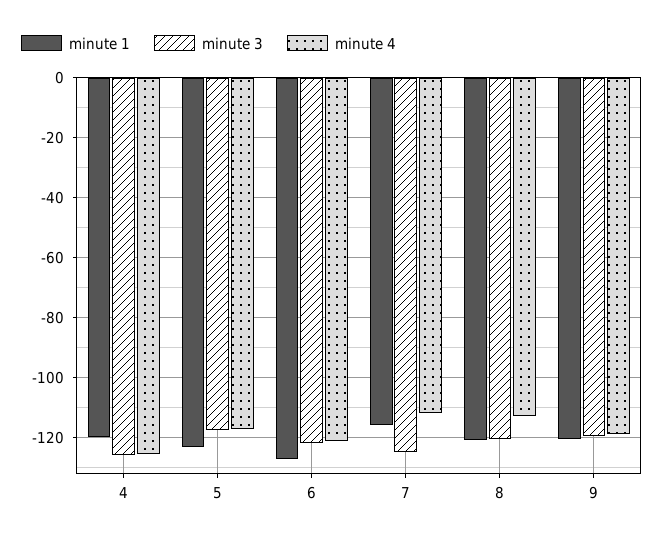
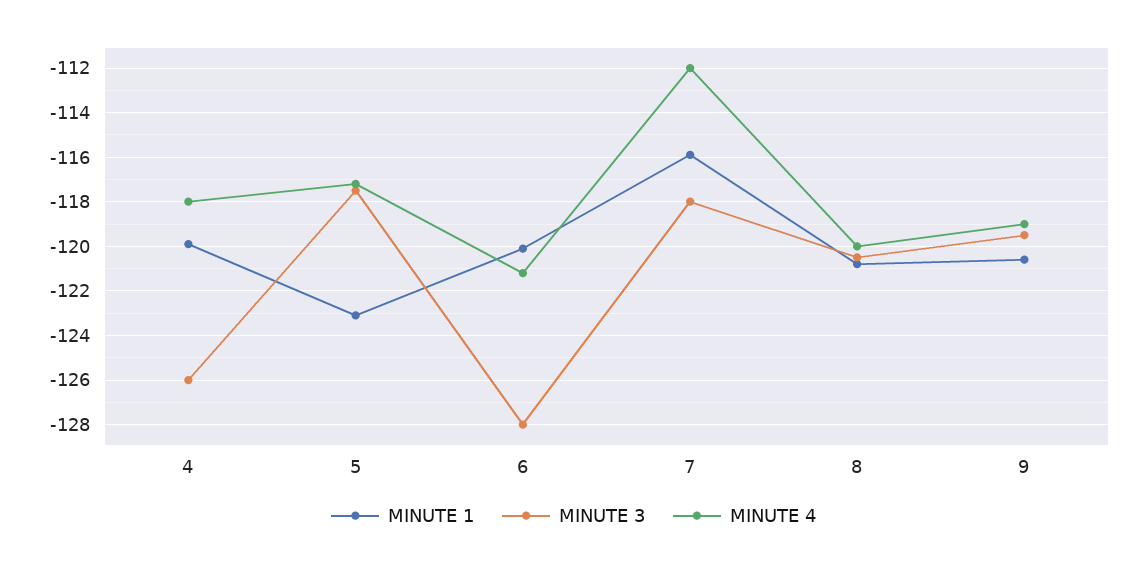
  {
    "minute 1": {
      "4": -120,
      "5": -123,
-     "6": -127.5,
+     "6": -120,
      "7": -116,
      "8": -121,
      "9": -120.5
    },
    "minute 3": {
      "4": -126,
      "5": -117.5,
-     "6": -122.5,
+     "6": -128,
-     "7": -125,
+     "7": -118,
      "8": -120.5,
      "9": -119.5
    },
    "minute 4": {
-     "4": -125,
+     "4": -118,
      "5": -117,
      "6": -121,
      "7": -112,
-     "8": -112.5,
+     "8": -120,
      "9": -119
    }
  }

